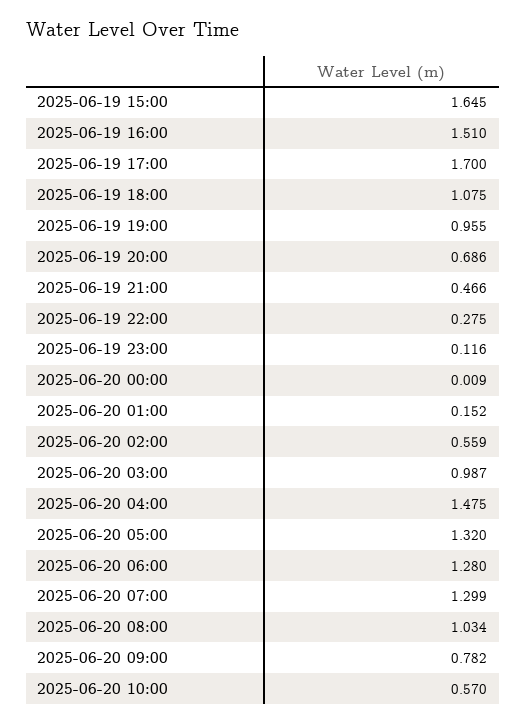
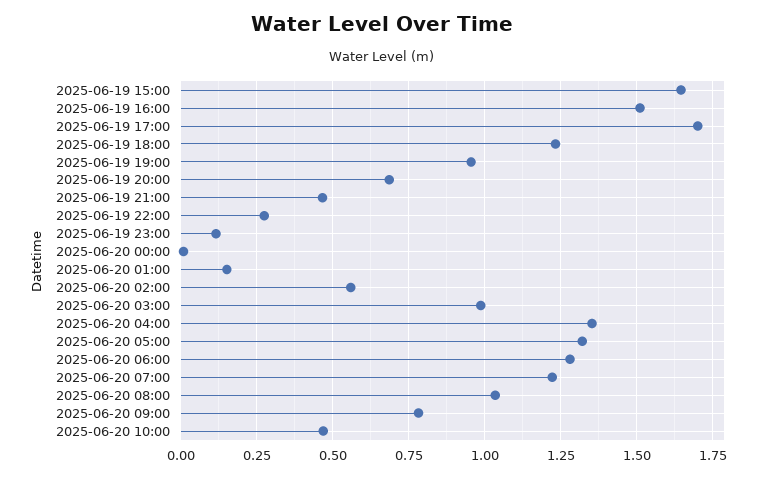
  {
    "2025-06-19 15:00": 1.645,
    "2025-06-19 16:00": 1.51,
    "2025-06-19 17:00": 1.7,
-   "2025-06-19 18:00": 1.075,
+   "2025-06-19 18:00": 1.225,
    "2025-06-19 19:00": 0.955,
    "2025-06-19 20:00": 0.686,
    "2025-06-19 21:00": 0.466,
    "2025-06-19 22:00": 0.275,
    "2025-06-19 23:00": 0.116,
    "2025-06-20 00:00": 0.009,
    "2025-06-20 01:00": 0.152,
    "2025-06-20 02:00": 0.559,
    "2025-06-20 03:00": 0.987,
-   "2025-06-20 04:00": 1.475,
+   "2025-06-20 04:00": 1.35,
    "2025-06-20 05:00": 1.32,
    "2025-06-20 06:00": 1.28,
-   "2025-06-20 07:00": 1.299,
+   "2025-06-20 07:00": 1.225,
    "2025-06-20 08:00": 1.034,
    "2025-06-20 09:00": 0.782,
-   "2025-06-20 10:00": 0.57
+   "2025-06-20 10:00": 0.475
  }

